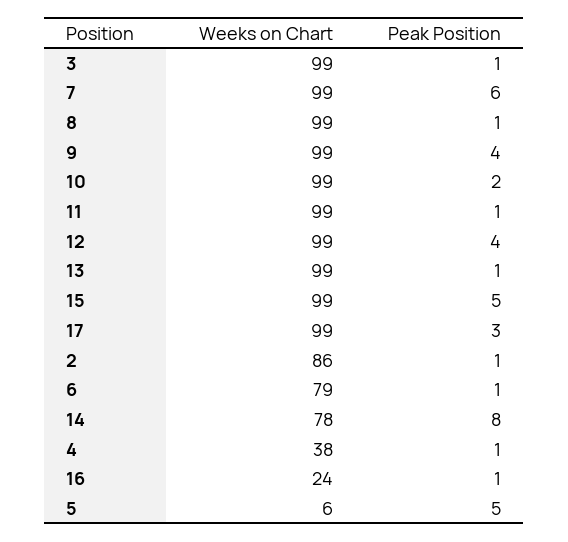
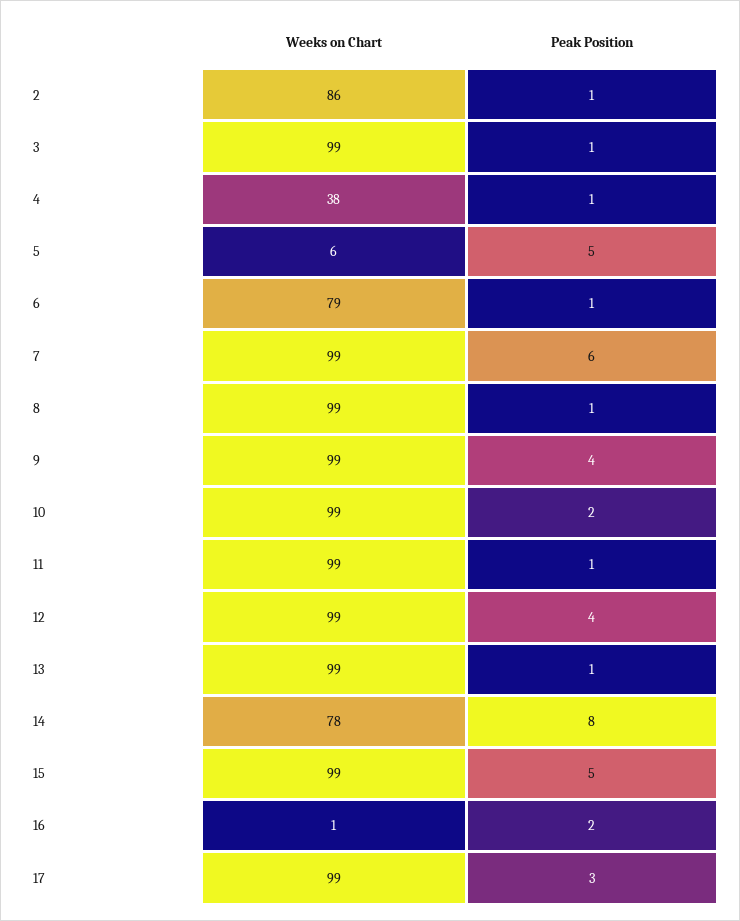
  {
    "Weeks on Chart": {
      "3": 99,
      "7": 99,
      "8": 99,
      "9": 99,
      "10": 99,
      "11": 99,
      "12": 99,
      "13": 99,
      "15": 99,
      "17": 99,
      "2": 86,
      "6": 79,
      "14": 78,
      "4": 38,
-     "16": 24,
+     "16": 1,
      "5": 6
    },
    "Peak Position": {
      "3": 1,
      "7": 6,
      "8": 1,
      "9": 4,
      "10": 2,
      "11": 1,
      "12": 4,
      "13": 1,
      "15": 5,
      "17": 3,
      "2": 1,
      "6": 1,
      "14": 8,
      "4": 1,
-     "16": 1,
+     "16": 2,
      "5": 5
    }
  }

